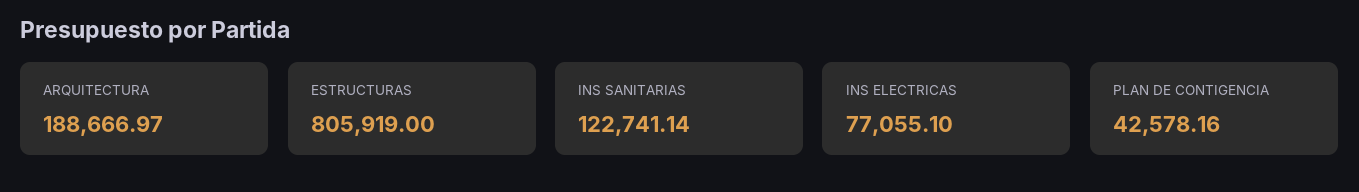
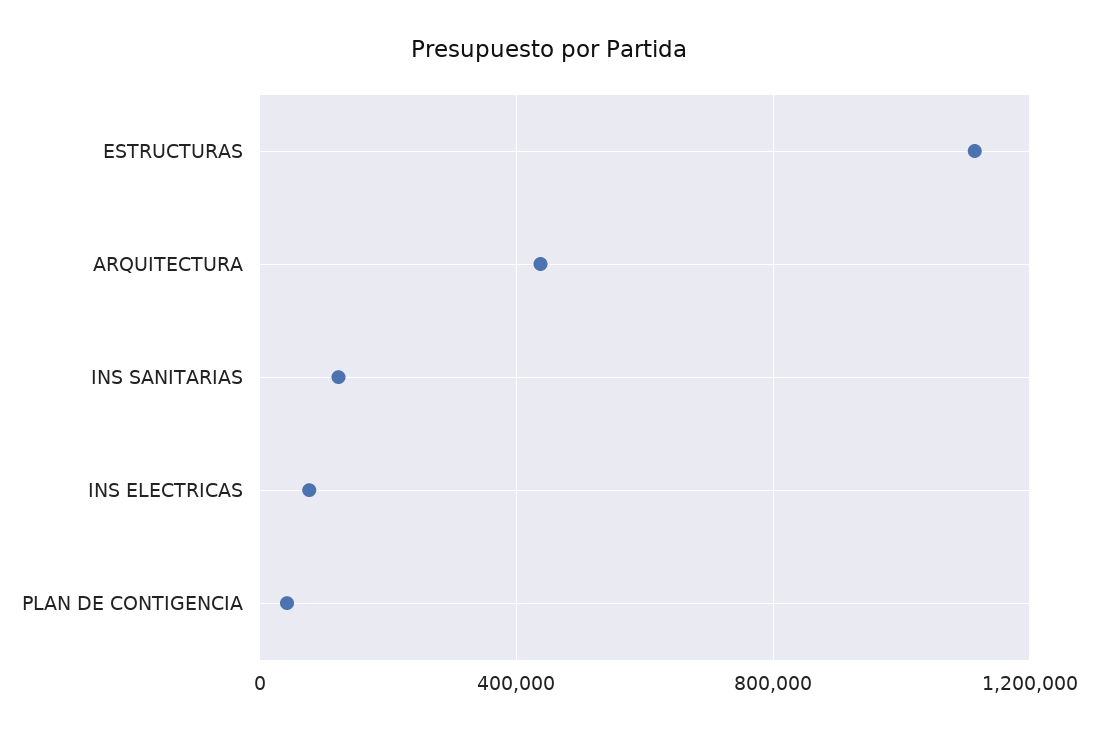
  {
-   "ARQUITECTURA": 188666.97,
+   "ARQUITECTURA": 450000,
-   "ESTRUCTURAS": 805919,
+   "ESTRUCTURAS": 1100000,
    "INS SANITARIAS": 122741.14,
    "INS ELECTRICAS": 77055.1,
    "PLAN DE CONTIGENCIA": 42578.16
  }

